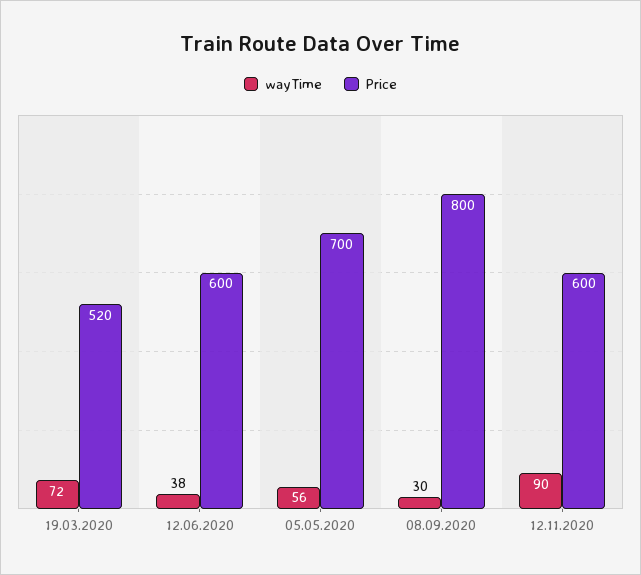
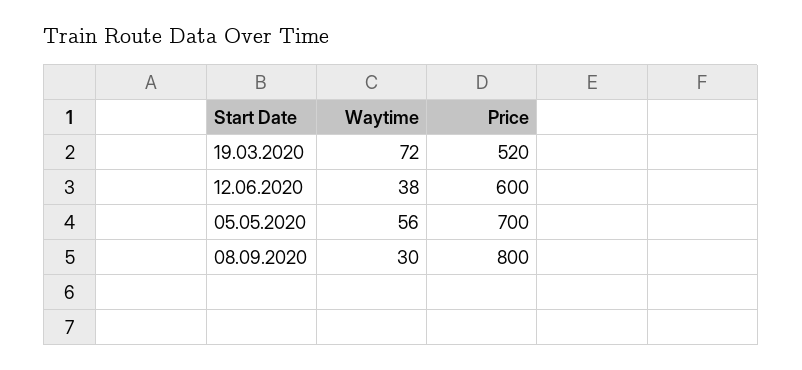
  {
    "wayTime": {
      "19.03.2020": 72,
      "12.06.2020": 38,
      "05.05.2020": 56,
-     "08.09.2020": 30,
+     "08.09.2020": 30
-     "12.11.2020": 90
    },
    "Price": {
      "19.03.2020": 520,
      "12.06.2020": 600,
      "05.05.2020": 700,
-     "08.09.2020": 800,
+     "08.09.2020": 800
-     "12.11.2020": 600
    }
  }

